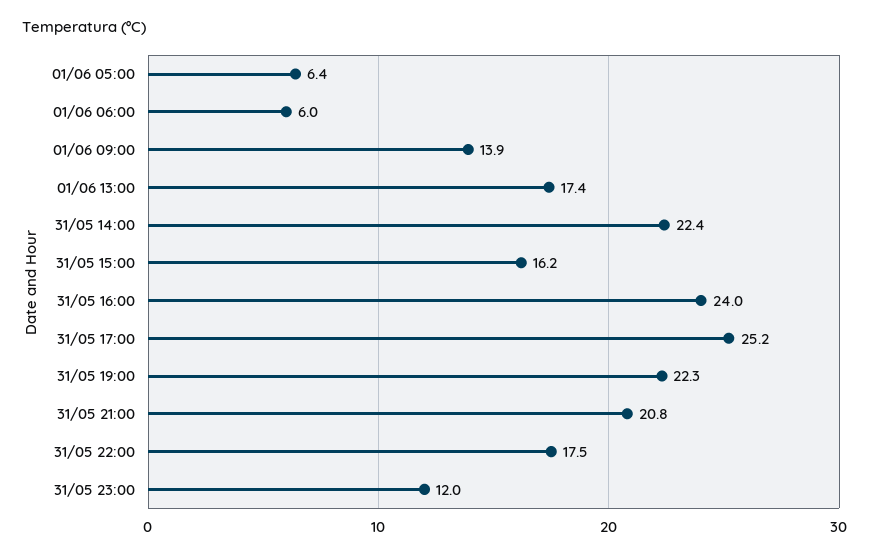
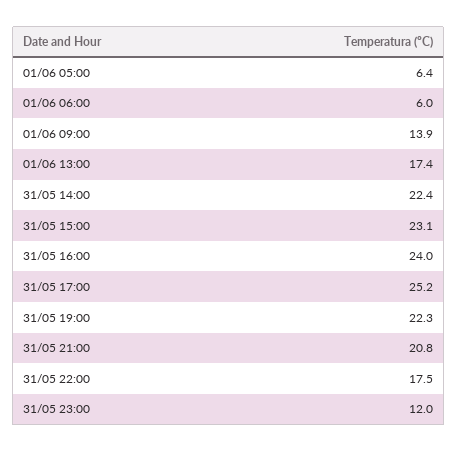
  {
    "01/06 05:00": 6.4,
    "01/06 06:00": 6,
    "01/06 09:00": 13.9,
    "01/06 13:00": 17.4,
    "31/05 14:00": 22.4,
-   "31/05 15:00": 16.2,
+   "31/05 15:00": 23.1,
    "31/05 16:00": 24,
    "31/05 17:00": 25.2,
    "31/05 19:00": 22.3,
    "31/05 21:00": 20.8,
    "31/05 22:00": 17.5,
    "31/05 23:00": 12
  }

